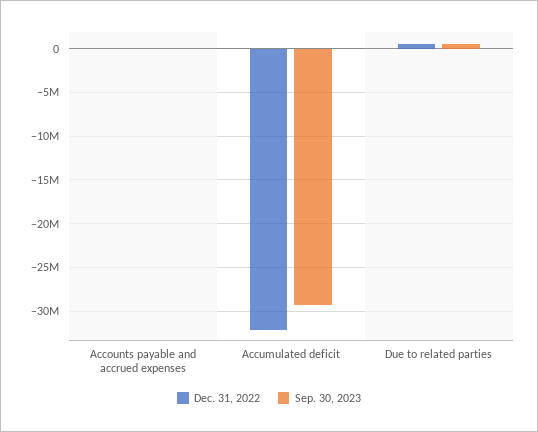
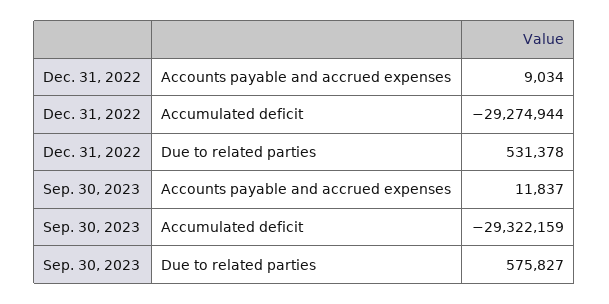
  {
    "Dec. 31, 2022": {
      "Accounts payable and accrued expenses": 9034,
-     "Accumulated deficit": -32000000,
+     "Accumulated deficit": -29274944,
      "Due to related parties": 531378
    },
    "Sep. 30, 2023": {
      "Accounts payable and accrued expenses": 11837,
      "Accumulated deficit": -29322159,
      "Due to related parties": 575827
    }
  }

